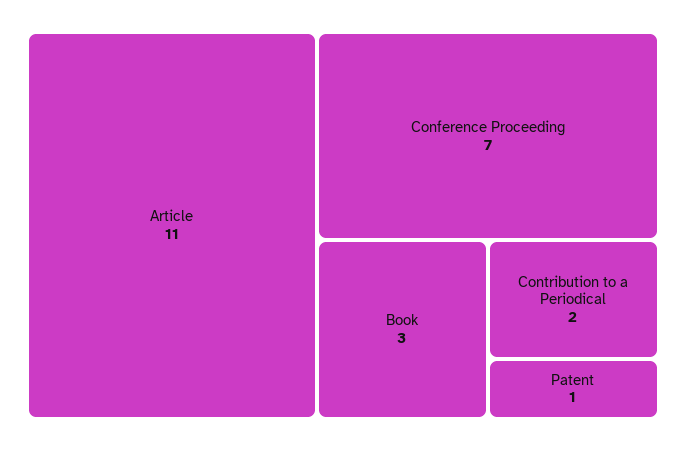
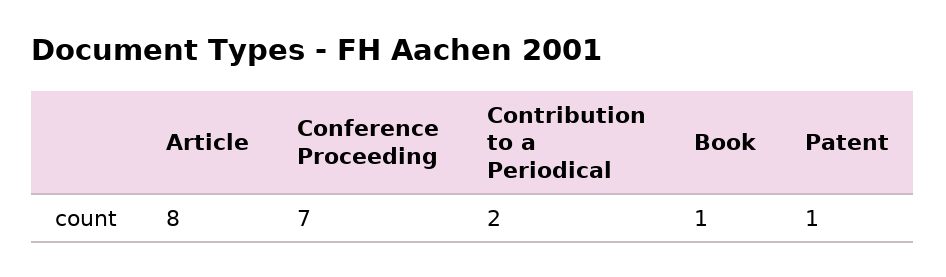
  {
-   "Article": 11,
+   "Article": 8,
    "Conference Proceeding": 7,
-   "Book": 3,
+   "Book": 1,
    "Contribution to a Periodical": 2,
    "Patent": 1
  }

